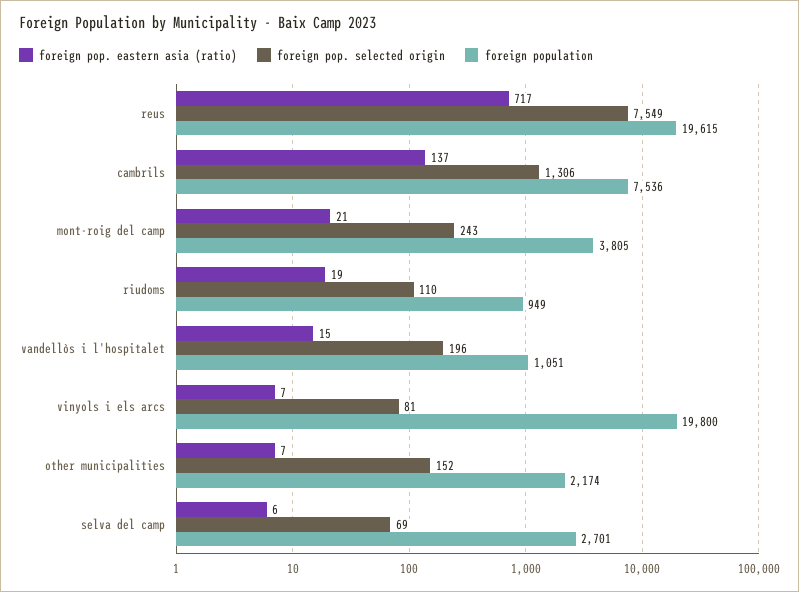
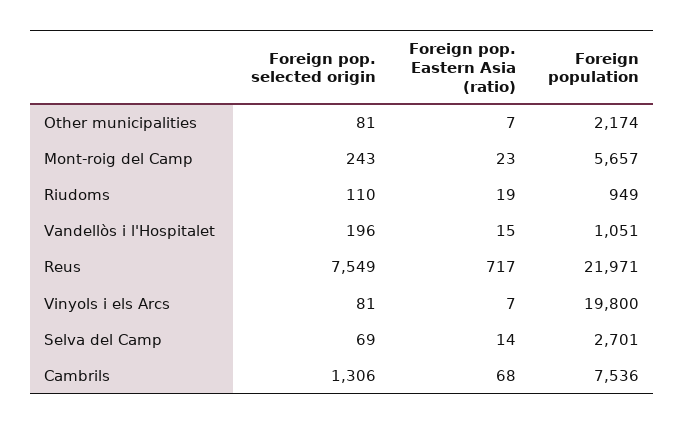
  {
    "foreign pop. eastern asia (ratio)": {
      "reus": 717,
-     "cambrils": 137,
+     "cambrils": 68,
-     "mont-roig del camp": 21,
+     "mont-roig del camp": 23,
      "riudoms": 19,
      "vandellòs i l'hospitalet": 15,
      "vinyols i els arcs": 7,
      "other municipalities": 7,
-     "selva del camp": 6
+     "selva del camp": 14
    },
    "foreign pop. selected origin": {
      "reus": 7549,
      "cambrils": 1306,
      "mont-roig del camp": 243,
      "riudoms": 110,
      "vandellòs i l'hospitalet": 196,
      "vinyols i els arcs": 81,
-     "other municipalities": 152,
+     "other municipalities": 81,
      "selva del camp": 69
    },
    "foreign population": {
-     "reus": 19615,
+     "reus": 21971,
      "cambrils": 7536,
-     "mont-roig del camp": 3805,
+     "mont-roig del camp": 5657,
      "riudoms": 949,
      "vandellòs i l'hospitalet": 1051,
      "vinyols i els arcs": 19800,
      "other municipalities": 2174,
      "selva del camp": 2701
    }
  }

